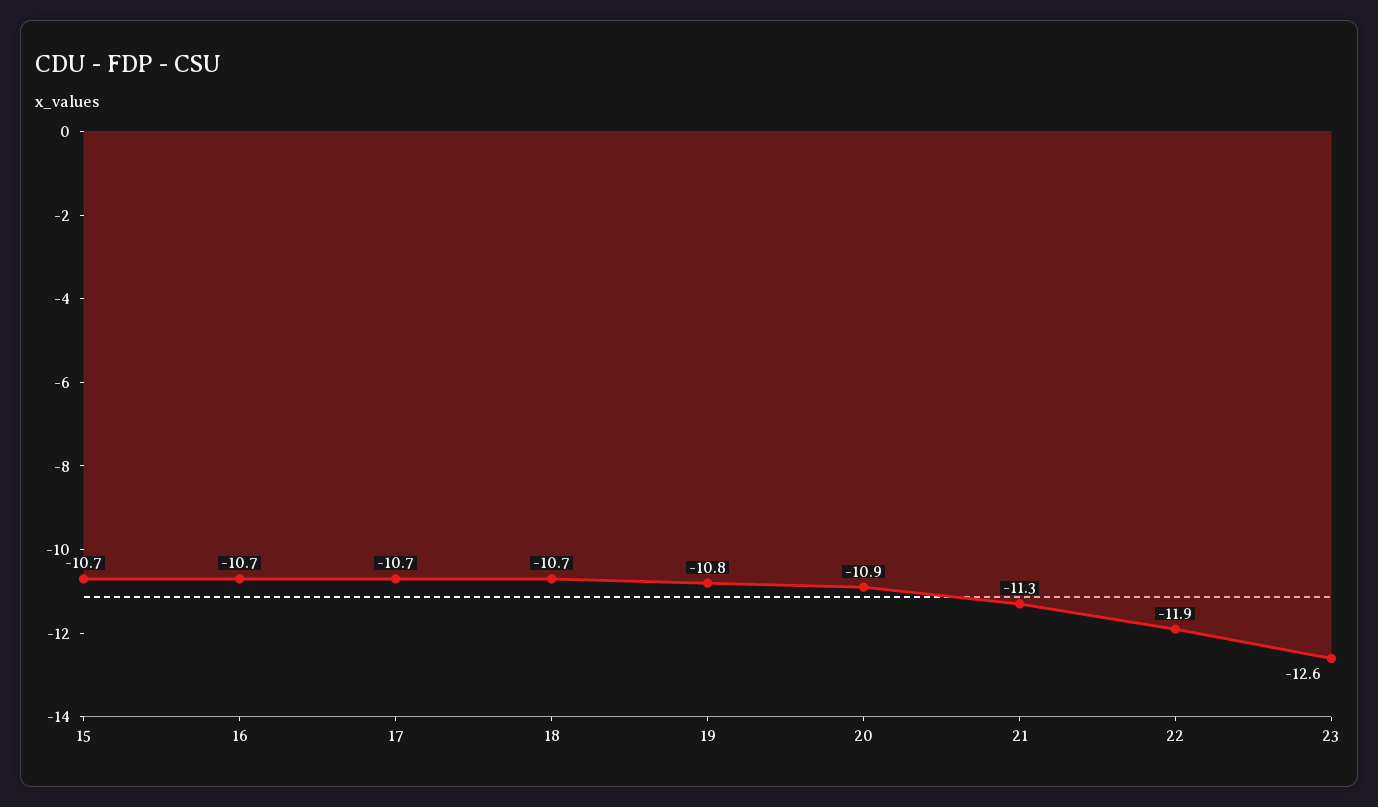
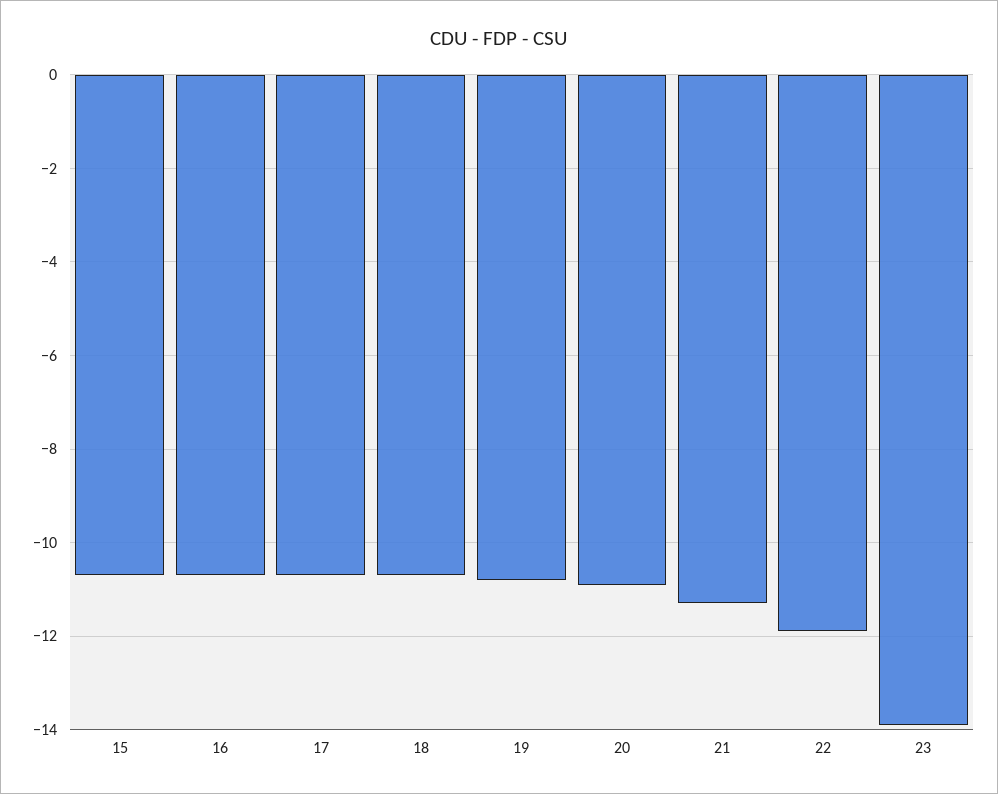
  {
    "15": -10.7,
    "16": -10.7,
    "17": -10.7,
    "18": -10.7,
    "19": -10.8,
    "20": -10.9,
    "21": -11.3,
    "22": -11.9,
-   "23": -12.6
+   "23": -14
  }

